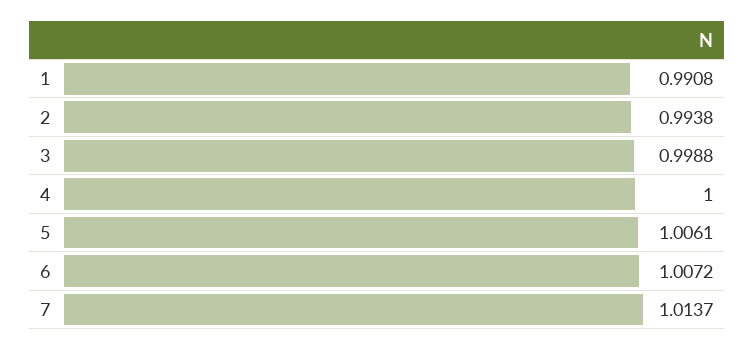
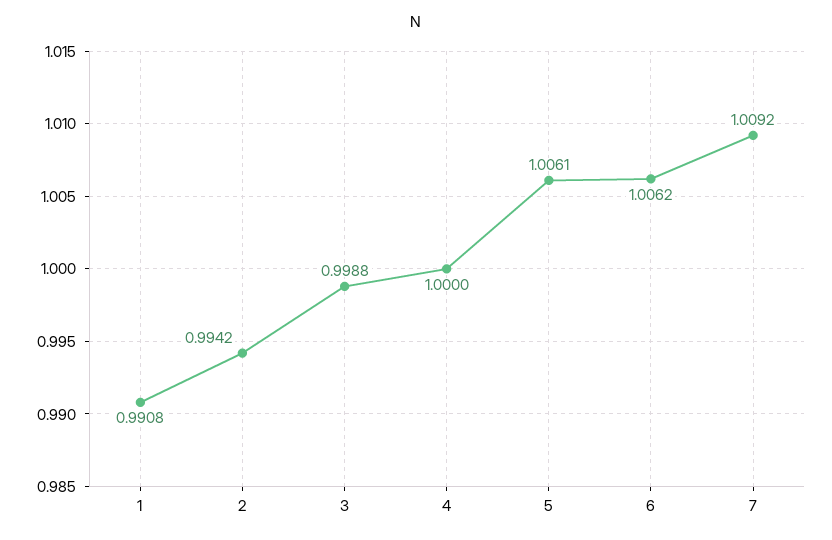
  {
    "1": 0.9908,
-   "2": 0.9938,
+   "2": 0.9942,
    "3": 0.9988,
    "4": 1,
    "5": 1.0061,
-   "6": 1.0072,
+   "6": 1.0062,
-   "7": 1.0137
+   "7": 1.0092
  }

